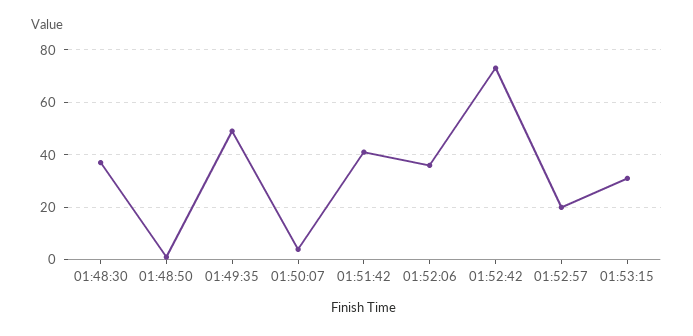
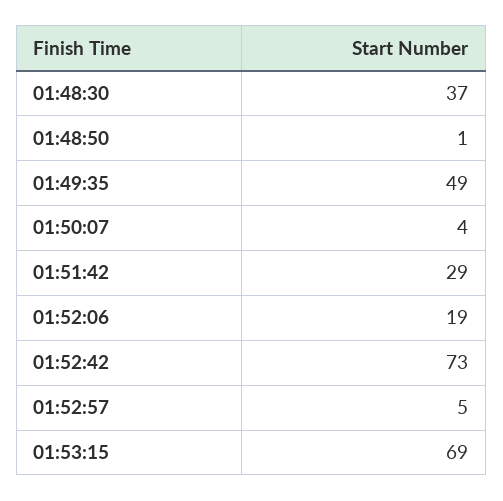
  {
    "01:48:30": 37,
    "01:48:50": 1,
    "01:49:35": 49,
    "01:50:07": 4,
-   "01:51:42": 40,
+   "01:51:42": 29,
-   "01:52:06": 35,
+   "01:52:06": 19,
    "01:52:42": 73,
-   "01:52:57": 20,
+   "01:52:57": 5,
-   "01:53:15": 30
+   "01:53:15": 69
  }

